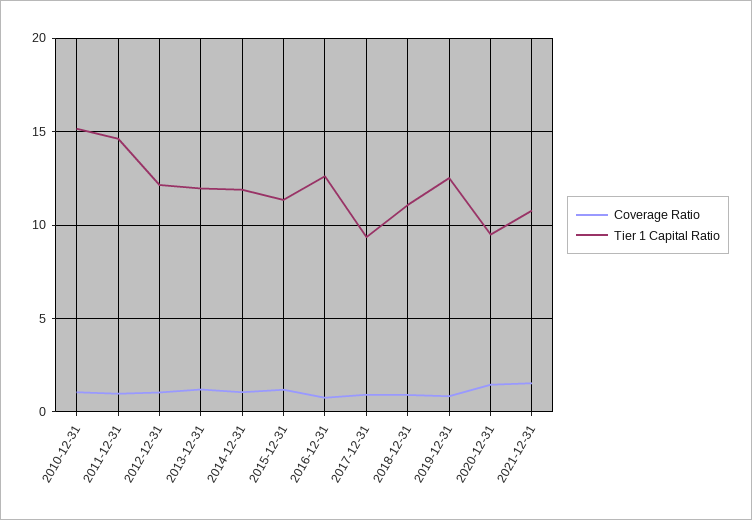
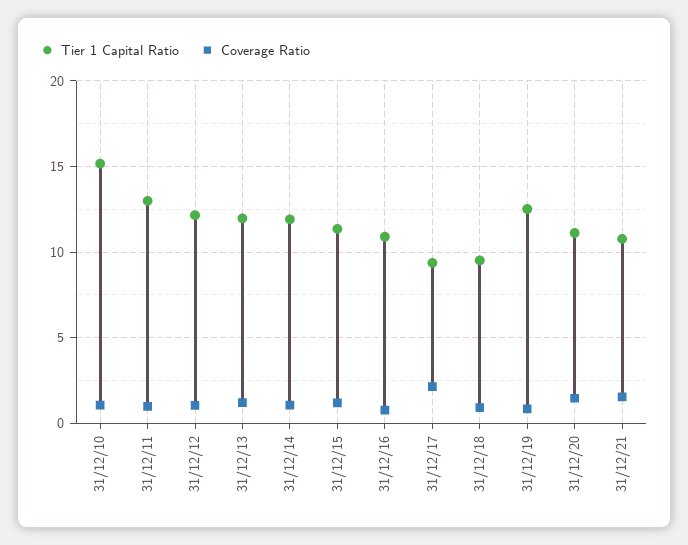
  {
    "Coverage Ratio": {
      "2010-12-31": 1,
      "2011-12-31": 1,
      "2012-12-31": 1,
      "2013-12-31": 1,
      "2014-12-31": 1,
      "2015-12-31": 1,
      "2016-12-31": 1,
-     "2017-12-31": 1,
+     "2017-12-31": 2,
      "2018-12-31": 1,
      "2019-12-31": 1,
      "2020-12-31": 1.5,
      "2021-12-31": 1.5
    },
    "Tier 1 Capital Ratio": {
      "2010-12-31": 15,
-     "2011-12-31": 14.5,
+     "2011-12-31": 13,
      "2012-12-31": 12,
      "2013-12-31": 12,
      "2014-12-31": 12,
      "2015-12-31": 11.5,
-     "2016-12-31": 12.5,
+     "2016-12-31": 11,
      "2017-12-31": 9.5,
-     "2018-12-31": 11,
+     "2018-12-31": 9.5,
      "2019-12-31": 12.5,
-     "2020-12-31": 9.5,
+     "2020-12-31": 11,
      "2021-12-31": 11
    }
  }

